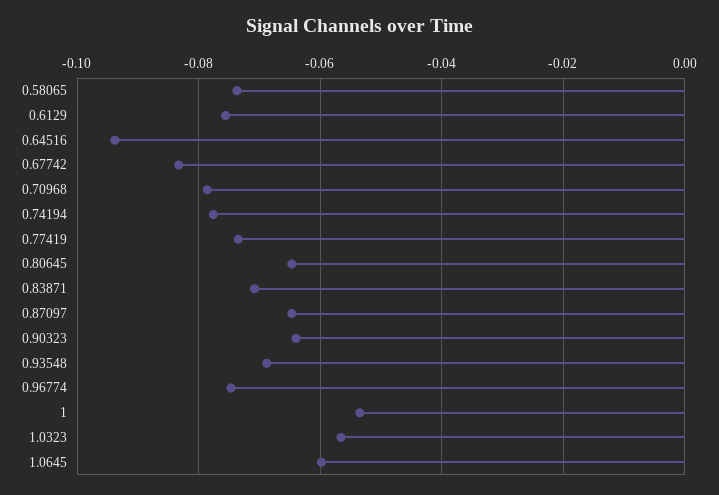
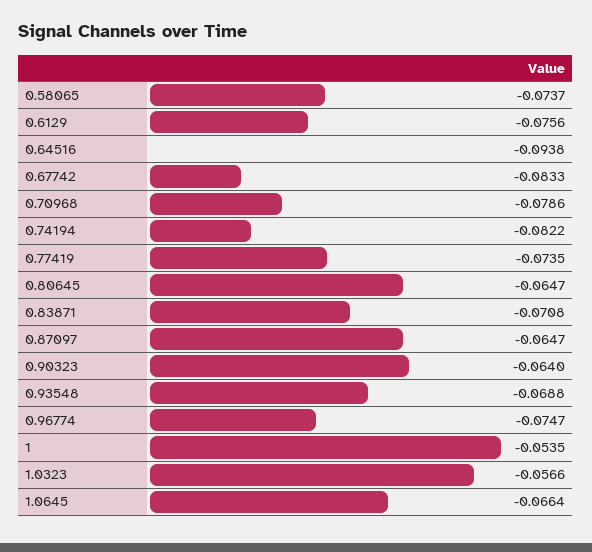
  {
    "0.58065": -0.0737,
    "0.6129": -0.0756,
    "0.64516": -0.0938,
    "0.67742": -0.0833,
    "0.70968": -0.0786,
-   "0.74194": -0.078,
+   "0.74194": -0.0822,
    "0.77419": -0.0735,
    "0.80645": -0.0647,
    "0.83871": -0.0708,
    "0.87097": -0.0647,
    "0.90323": -0.064,
    "0.93548": -0.0688,
    "0.96774": -0.0747,
    "1": -0.0535,
    "1.0323": -0.0566,
-   "1.0645": -0.06
+   "1.0645": -0.0664
  }

